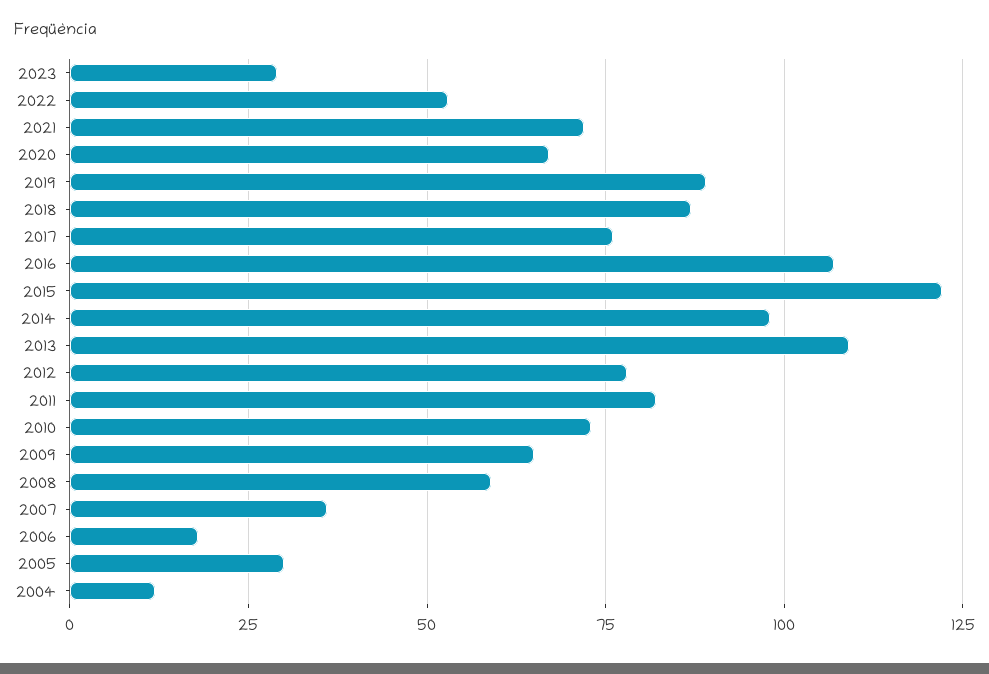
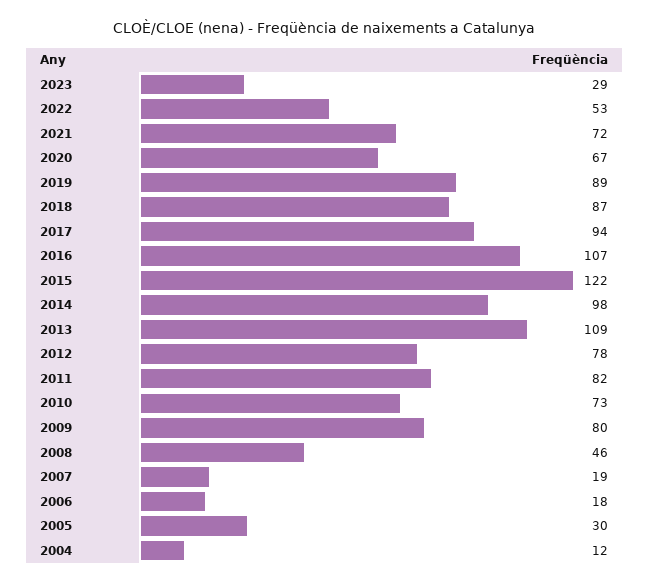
  {
    "2023": 29,
    "2022": 53,
    "2021": 72,
    "2020": 67,
    "2019": 89,
    "2018": 87,
-   "2017": 75,
+   "2017": 94,
    "2016": 107,
    "2015": 122,
    "2014": 98,
    "2013": 109,
    "2012": 78,
    "2011": 82,
    "2010": 73,
-   "2009": 65,
+   "2009": 80,
-   "2008": 60,
+   "2008": 46,
-   "2007": 35,
+   "2007": 19,
    "2006": 18,
    "2005": 30,
    "2004": 12
  }

